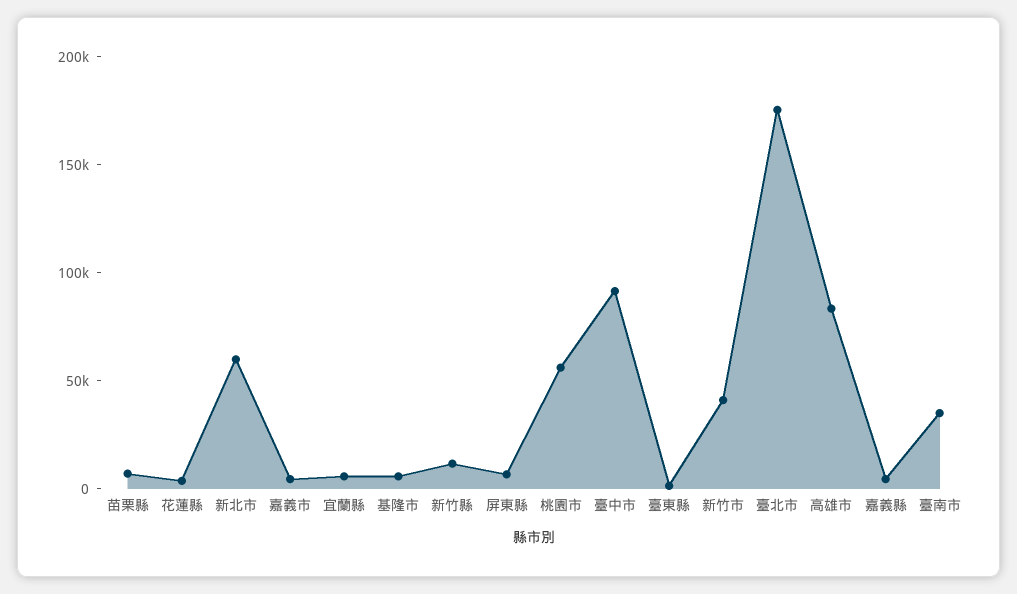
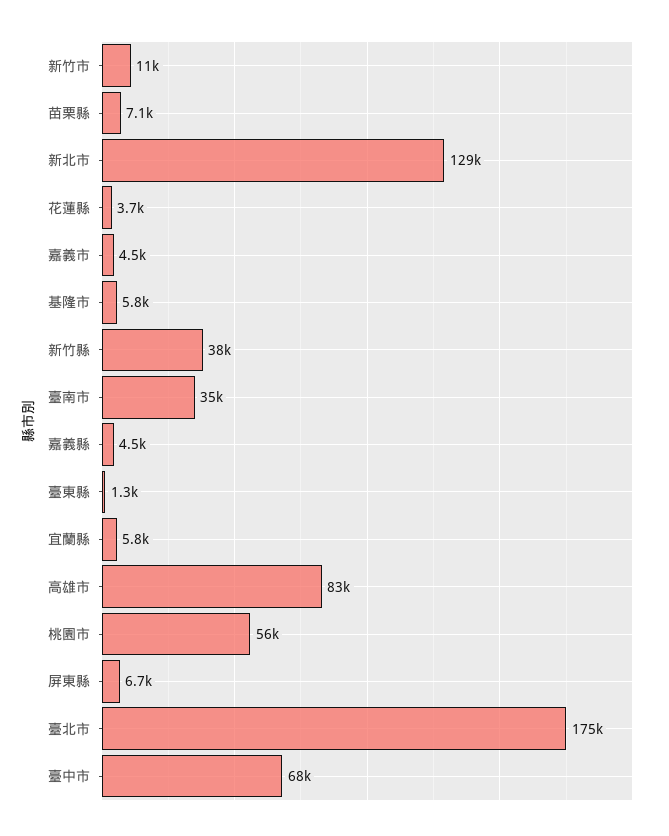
  {
    "苗栗縣": 7100,
    "花蓮縣": 3700,
-   "新北市": 60000,
+   "新北市": 129000,
    "嘉義市": 4500,
    "宜蘭縣": 5800,
    "基隆市": 5800,
-   "新竹縣": 10000,
+   "新竹縣": 38000,
    "屏東縣": 6700,
    "桃園市": 56000,
-   "臺中市": 90000,
+   "臺中市": 68000,
    "臺東縣": 1300,
-   "新竹市": 40000,
+   "新竹市": 11000,
    "臺北市": 175000,
    "高雄市": 83000,
    "嘉義縣": 4500,
    "臺南市": 35000
  }

